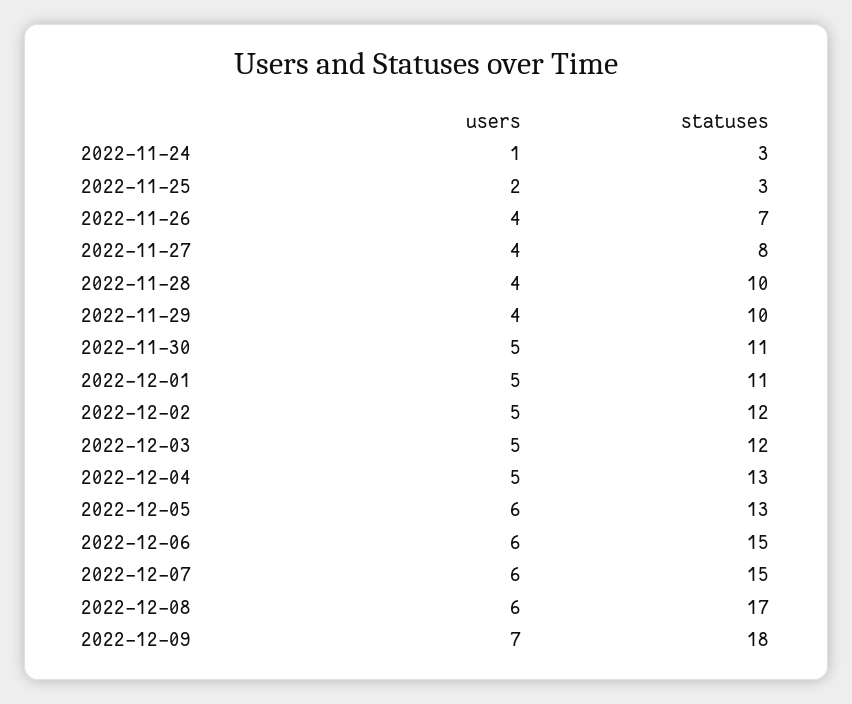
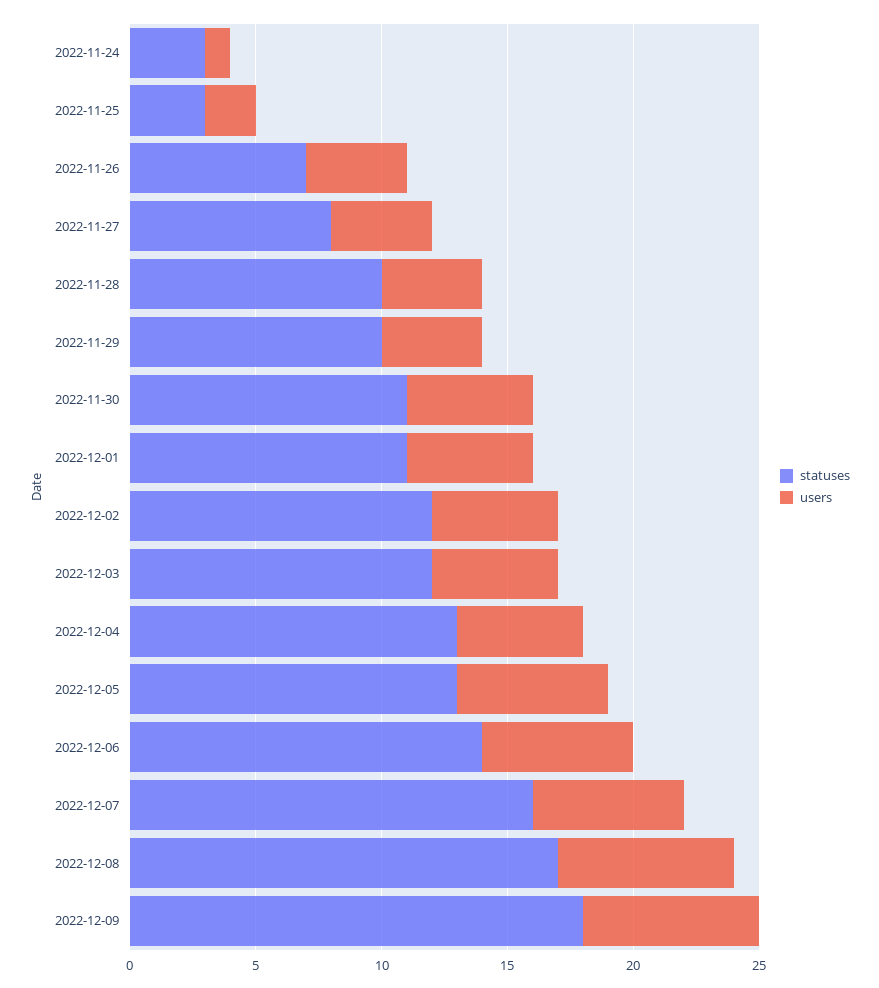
  {
    "users": {
      "2022-11-24": 1,
      "2022-11-25": 2,
      "2022-11-26": 4,
      "2022-11-27": 4,
      "2022-11-28": 4,
      "2022-11-29": 4,
      "2022-11-30": 5,
      "2022-12-01": 5,
      "2022-12-02": 5,
      "2022-12-03": 5,
      "2022-12-04": 5,
      "2022-12-05": 6,
      "2022-12-06": 6,
      "2022-12-07": 6,
-     "2022-12-08": 6,
+     "2022-12-08": 7,
      "2022-12-09": 7
    },
    "statuses": {
      "2022-11-24": 3,
      "2022-11-25": 3,
      "2022-11-26": 7,
      "2022-11-27": 8,
      "2022-11-28": 10,
      "2022-11-29": 10,
      "2022-11-30": 11,
      "2022-12-01": 11,
      "2022-12-02": 12,
      "2022-12-03": 12,
      "2022-12-04": 13,
      "2022-12-05": 13,
-     "2022-12-06": 15,
+     "2022-12-06": 14,
-     "2022-12-07": 15,
+     "2022-12-07": 16,
      "2022-12-08": 17,
      "2022-12-09": 18
    }
  }

